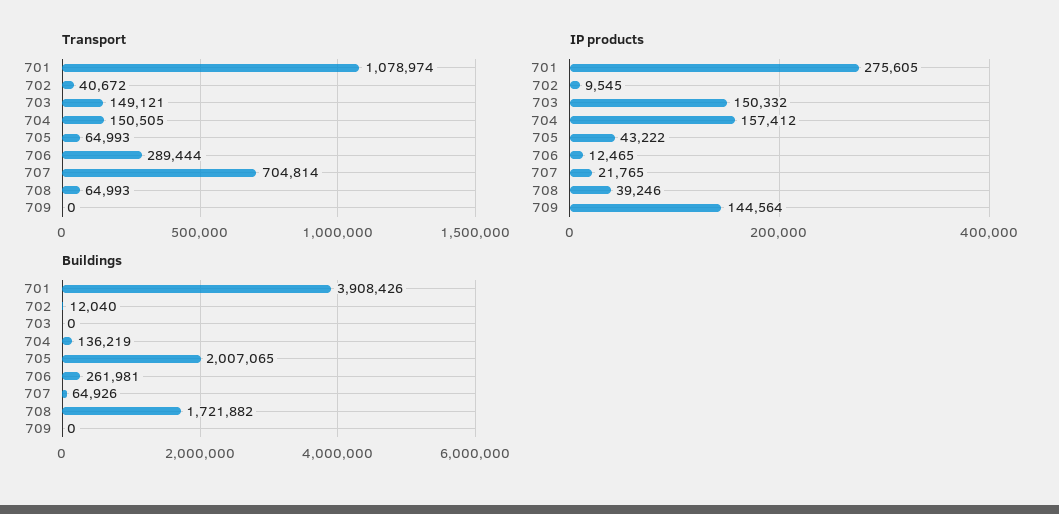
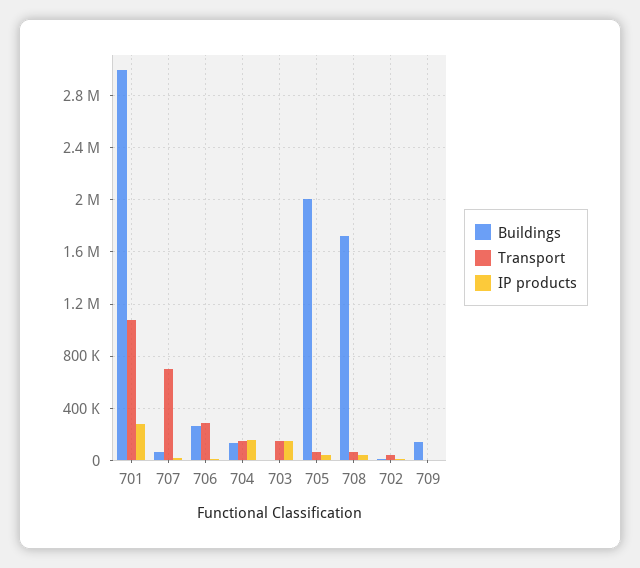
  {
    "Transport": {
      "701": 1078974,
      "702": 40672,
      "703": 149121,
      "704": 150505,
      "705": 64993,
      "706": 289444,
      "707": 704814,
      "708": 64993,
      "709": 0
    },
    "IP products": {
      "701": 275605,
      "702": 9545,
      "703": 150332,
      "704": 157412,
      "705": 43222,
      "706": 12465,
      "707": 21765,
      "708": 39246,
-     "709": 144564
+     "709": 0
    },
    "Buildings": {
-     "701": 3908426,
+     "701": 3000000,
      "702": 12040,
      "703": 0,
      "704": 136219,
      "705": 2007065,
      "706": 261981,
      "707": 64926,
      "708": 1721882,
-     "709": 0
+     "709": 150000
    }
  }

